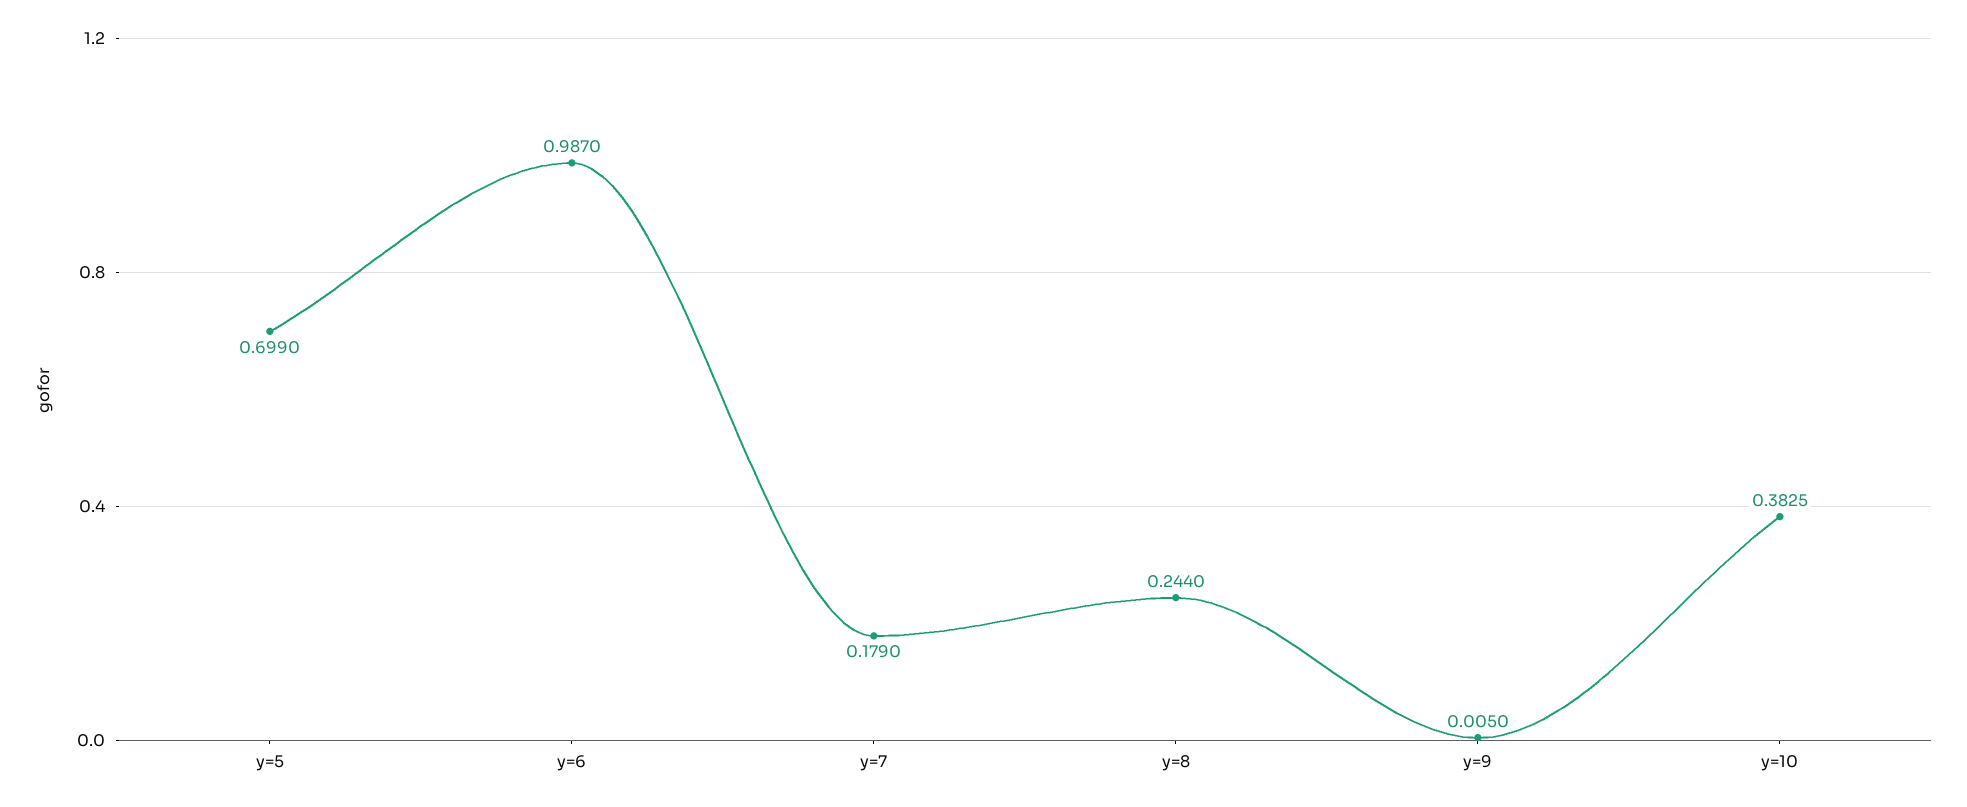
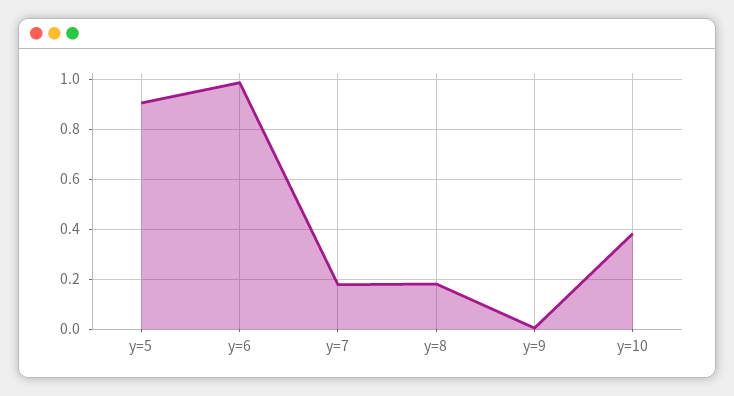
  {
-   "y=5": 0.699,
+   "y=5": 0.9,
    "y=6": 0.987,
    "y=7": 0.179,
-   "y=8": 0.244,
+   "y=8": 0.175,
    "y=9": 0.005,
    "y=10": 0.3825
  }

